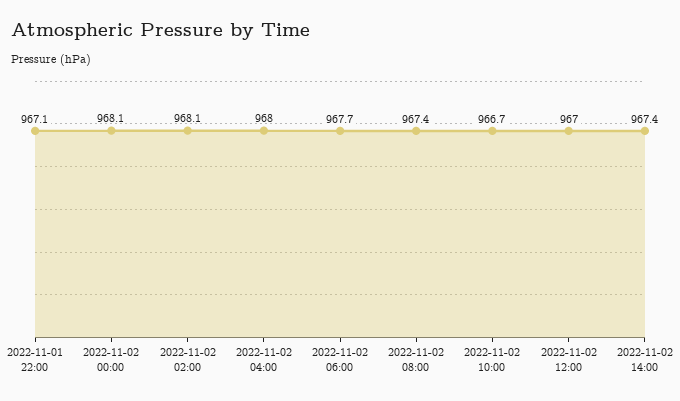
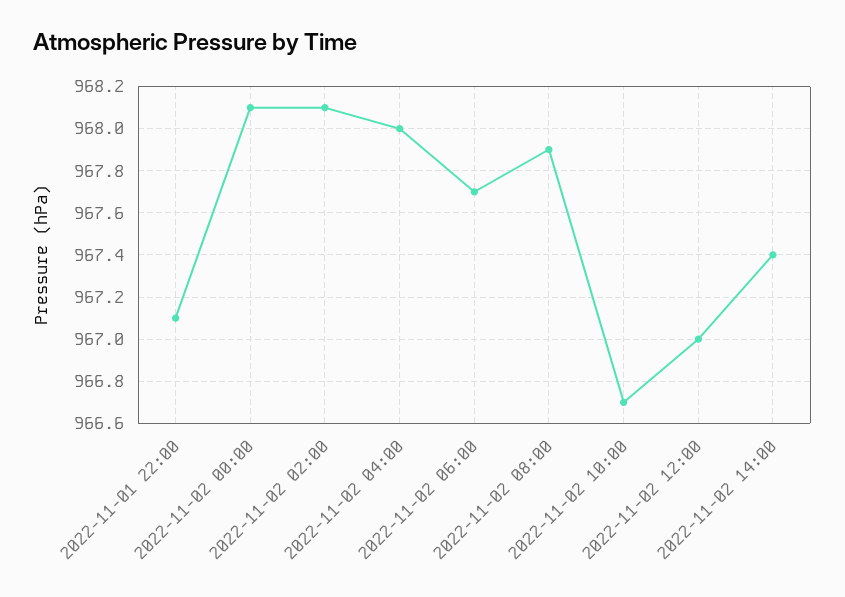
  {
    "2022-11-01 22:00": 967.1,
    "2022-11-02 00:00": 968.1,
    "2022-11-02 02:00": 968.1,
    "2022-11-02 04:00": 968,
    "2022-11-02 06:00": 967.7,
-   "2022-11-02 08:00": 967.4,
+   "2022-11-02 08:00": 967.9,
    "2022-11-02 10:00": 966.7,
    "2022-11-02 12:00": 967,
    "2022-11-02 14:00": 967.4
  }

